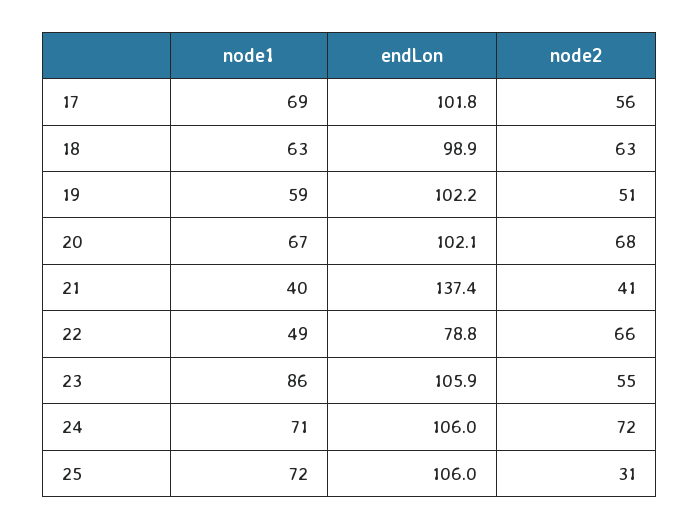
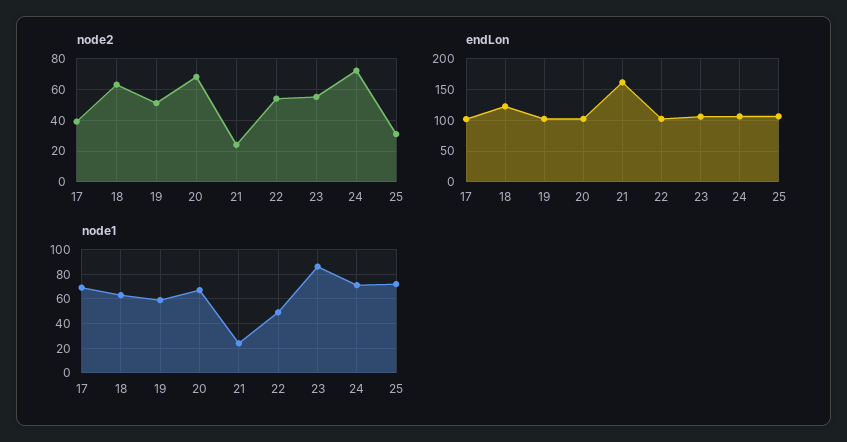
  {
    "node1": {
      "17": 69,
      "18": 63,
      "19": 59,
      "20": 67,
-     "21": 40,
+     "21": 25,
      "22": 49,
      "23": 86,
      "24": 71,
      "25": 72
    },
    "endLon": {
      "17": 101.8,
-     "18": 98.9,
+     "18": 120,
      "19": 102.2,
      "20": 102.1,
-     "21": 137.4,
+     "21": 160,
-     "22": 78.8,
+     "22": 100,
      "23": 105.9,
      "24": 106,
      "25": 106
    },
    "node2": {
-     "17": 56,
+     "17": 40,
      "18": 63,
      "19": 51,
      "20": 68,
-     "21": 41,
+     "21": 25,
-     "22": 66,
+     "22": 55,
      "23": 55,
      "24": 72,
      "25": 31
    }
  }

